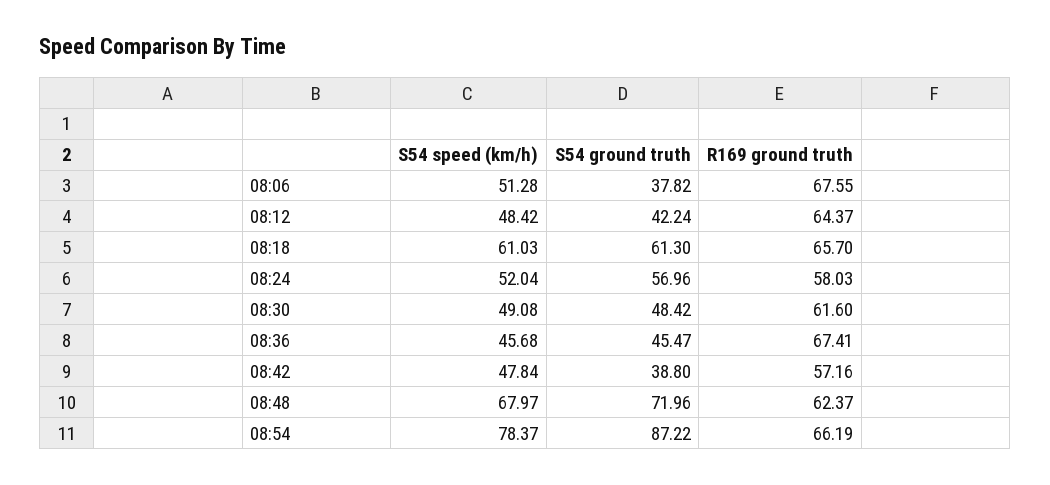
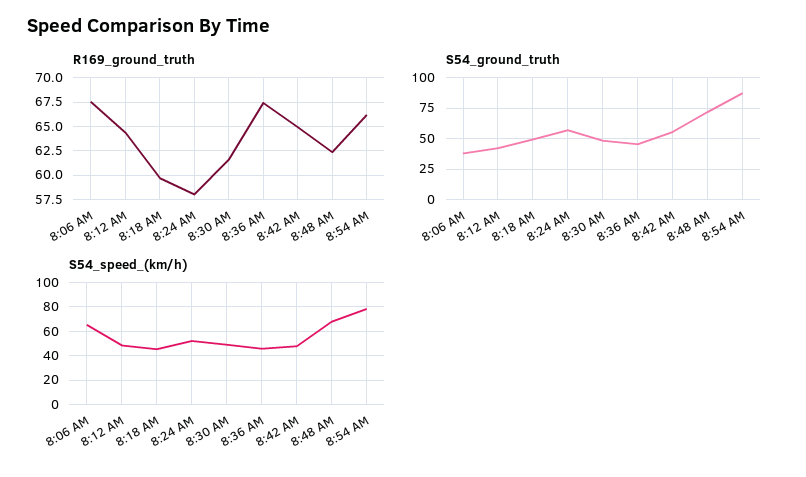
  {
    "S54 speed (km/h)": {
-     "08:06": 51.28,
+     "08:06": 65,
      "08:12": 48.42,
-     "08:18": 61.03,
+     "08:18": 45,
      "08:24": 52.04,
      "08:30": 49.08,
      "08:36": 45.68,
      "08:42": 47.84,
      "08:48": 67.97,
      "08:54": 78.37
    },
    "S54 ground truth": {
      "08:06": 37.82,
      "08:12": 42.24,
-     "08:18": 61.3,
+     "08:18": 50,
      "08:24": 56.96,
      "08:30": 48.42,
      "08:36": 45.47,
-     "08:42": 38.8,
+     "08:42": 55,
      "08:48": 71.96,
      "08:54": 87.22
    },
    "R169 ground truth": {
      "08:06": 67.55,
      "08:12": 64.37,
-     "08:18": 65.7,
+     "08:18": 60,
      "08:24": 58.03,
      "08:30": 61.6,
      "08:36": 67.41,
-     "08:42": 57.16,
+     "08:42": 65,
      "08:48": 62.37,
      "08:54": 66.19
    }
  }

